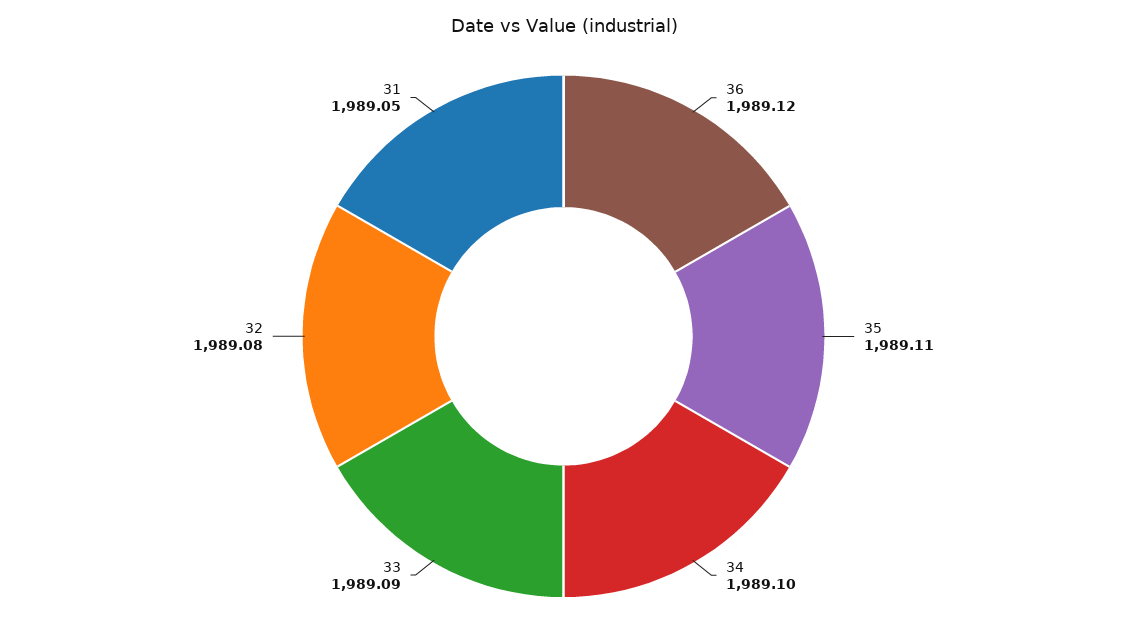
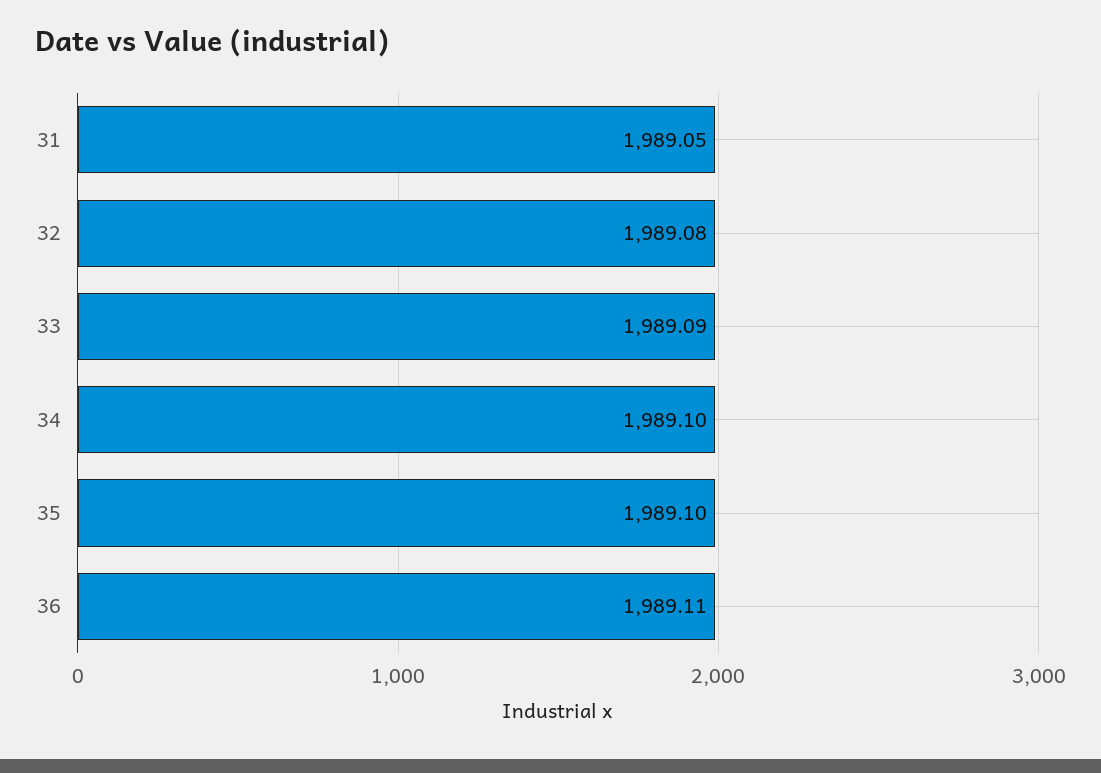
  {
-   "36": 1989.12,
+   "36": 1989.11,
-   "35": 1989.11,
+   "35": 1989.1,
    "34": 1989.1,
    "33": 1989.09,
    "32": 1989.08,
    "31": 1989.05
  }

